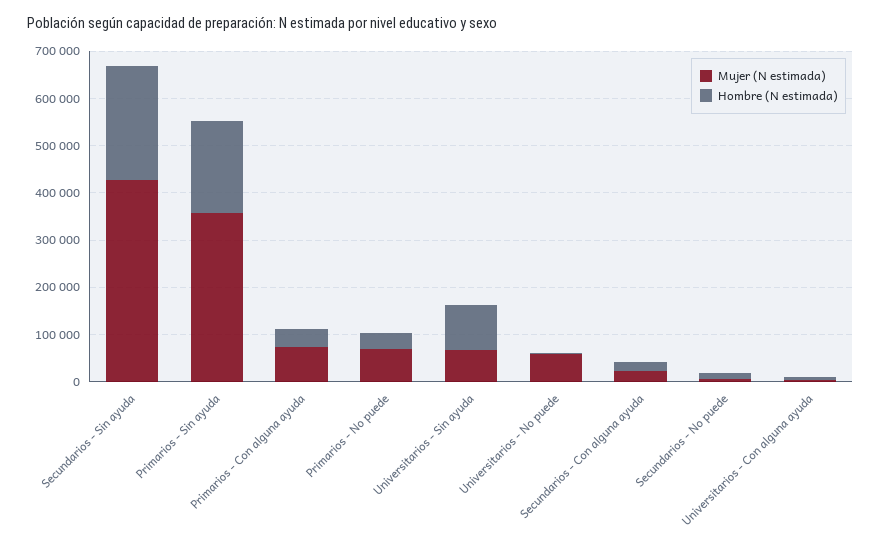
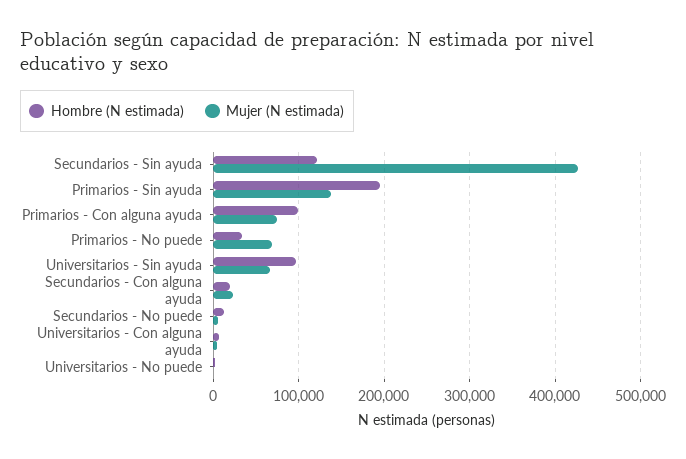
  {
    "Mujer (N estimada)": {
      "Secundarios - Sin ayuda": 430000,
-     "Primarios - Sin ayuda": 360000,
+     "Primarios - Sin ayuda": 140000,
      "Primarios - Con alguna ayuda": 70000,
      "Primarios - No puede": 70000,
      "Universitarios - Sin ayuda": 70000,
-     "Universitarios - No puede": 60000,
+     "Universitarios - No puede": 0,
      "Secundarios - Con alguna ayuda": 20000,
      "Secundarios - No puede": 10000,
      "Universitarios - Con alguna ayuda": 0
    },
    "Hombre (N estimada)": {
-     "Secundarios - Sin ayuda": 240000,
+     "Secundarios - Sin ayuda": 120000,
      "Primarios - Sin ayuda": 200000,
-     "Primarios - Con alguna ayuda": 40000,
+     "Primarios - Con alguna ayuda": 100000,
      "Primarios - No puede": 30000,
      "Universitarios - Sin ayuda": 100000,
      "Universitarios - No puede": 0,
      "Secundarios - Con alguna ayuda": 20000,
      "Secundarios - No puede": 10000,
      "Universitarios - Con alguna ayuda": 10000
    }
  }

